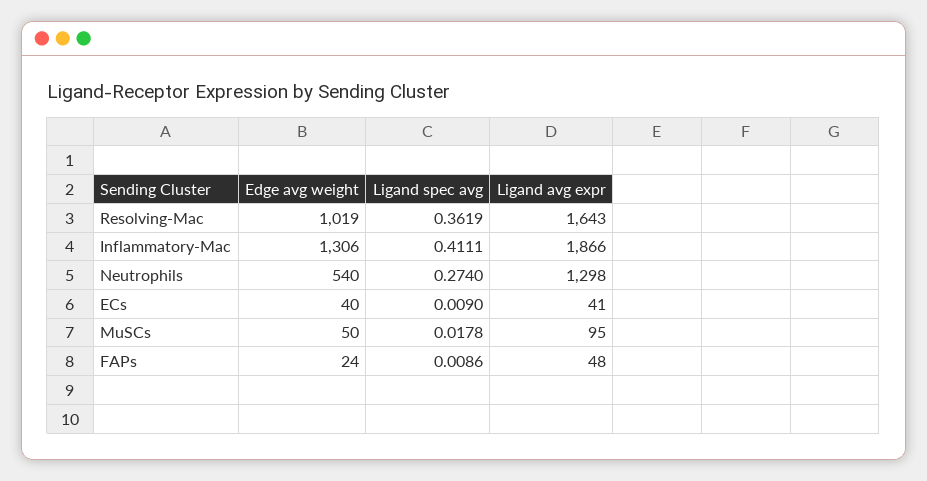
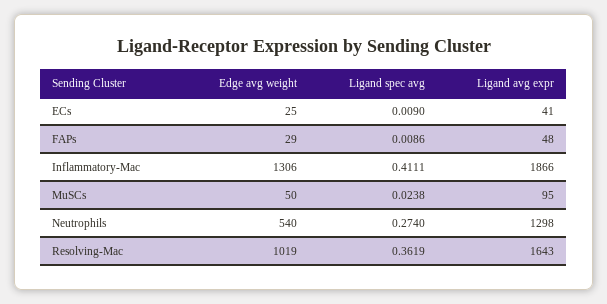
  {
    "Edge avg weight": {
      "Resolving-Mac": 1019,
      "Inflammatory-Mac": 1306,
      "Neutrophils": 540,
-     "ECs": 40,
+     "ECs": 25,
      "MuSCs": 50,
-     "FAPs": 24
+     "FAPs": 29
    },
    "Ligand spec avg": {
      "Resolving-Mac": 0.3619,
      "Inflammatory-Mac": 0.4111,
      "Neutrophils": 0.274,
      "ECs": 0.009,
-     "MuSCs": 0.0178,
+     "MuSCs": 0.0238,
      "FAPs": 0.0086
    },
    "Ligand avg expr": {
      "Resolving-Mac": 1643,
      "Inflammatory-Mac": 1866,
      "Neutrophils": 1298,
      "ECs": 41,
      "MuSCs": 95,
      "FAPs": 48
    }
  }

